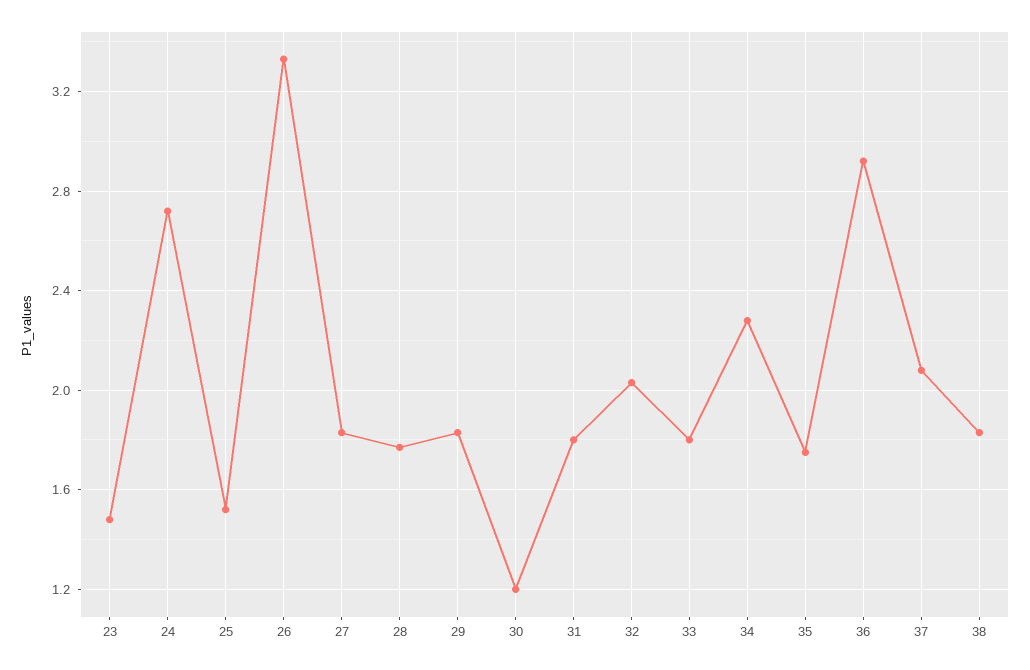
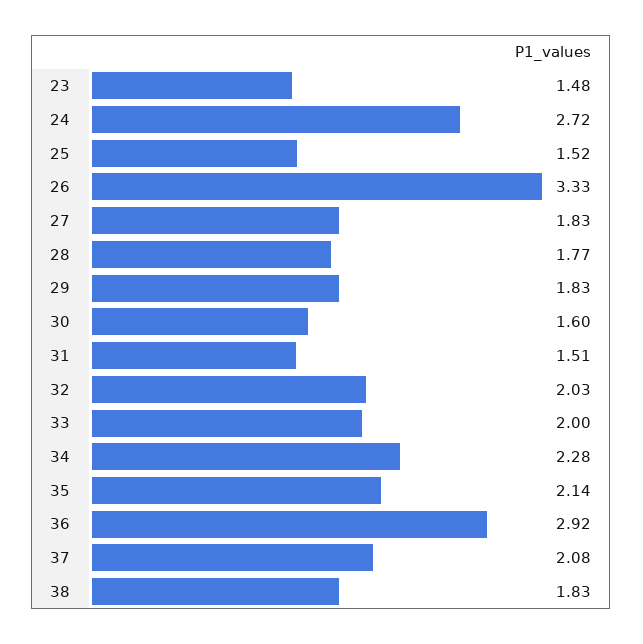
  {
    "23": 1.48,
    "24": 2.72,
    "25": 1.52,
    "26": 3.33,
    "27": 1.83,
    "28": 1.77,
    "29": 1.83,
-   "30": 1.2,
+   "30": 1.6,
-   "31": 1.8,
+   "31": 1.51,
    "32": 2.03,
-   "33": 1.8,
+   "33": 2,
    "34": 2.28,
-   "35": 1.75,
+   "35": 2.14,
    "36": 2.92,
    "37": 2.08,
    "38": 1.83
  }

